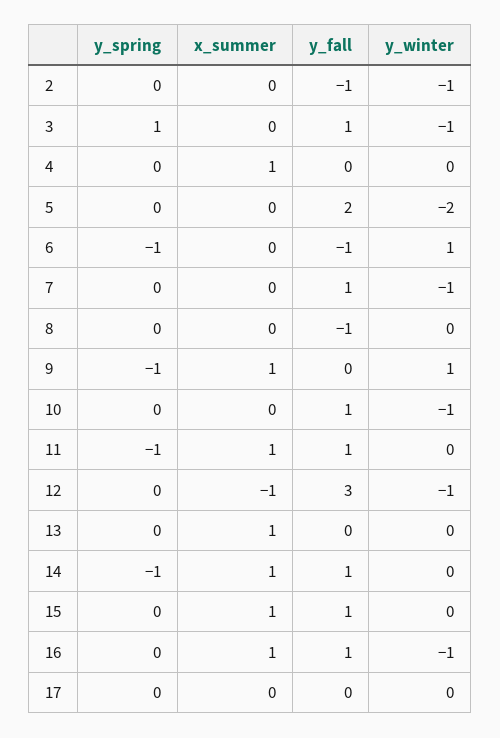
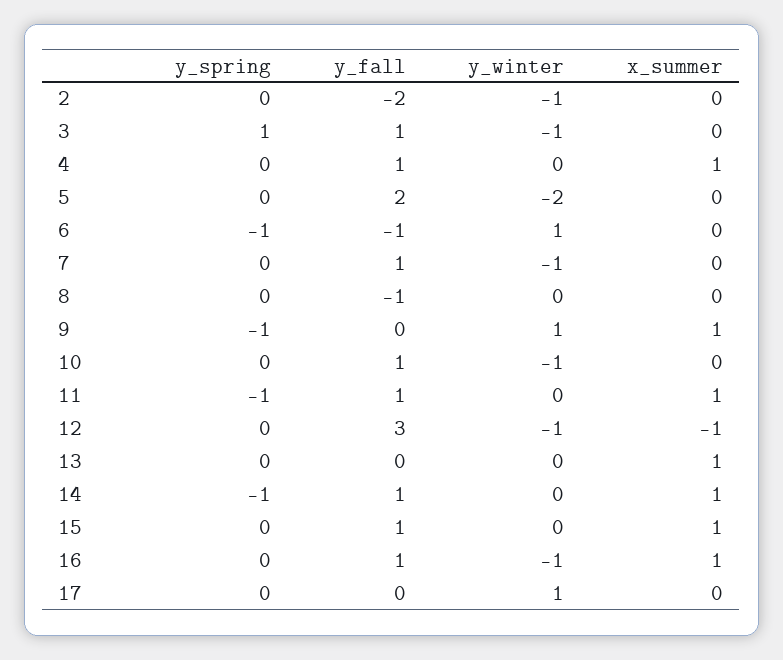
  {
    "y_spring": {
      "2": 0,
      "3": 1,
      "4": 0,
      "5": 0,
      "6": -1,
      "7": 0,
      "8": 0,
      "9": -1,
      "10": 0,
      "11": -1,
      "12": 0,
      "13": 0,
      "14": -1,
      "15": 0,
      "16": 0,
      "17": 0
    },
    "x_summer": {
      "2": 0,
      "3": 0,
      "4": 1,
      "5": 0,
      "6": 0,
      "7": 0,
      "8": 0,
      "9": 1,
      "10": 0,
      "11": 1,
      "12": -1,
      "13": 1,
      "14": 1,
      "15": 1,
      "16": 1,
      "17": 0
    },
    "y_fall": {
-     "2": -1,
+     "2": -2,
      "3": 1,
-     "4": 0,
+     "4": 1,
      "5": 2,
      "6": -1,
      "7": 1,
      "8": -1,
      "9": 0,
      "10": 1,
      "11": 1,
      "12": 3,
      "13": 0,
      "14": 1,
      "15": 1,
      "16": 1,
      "17": 0
    },
    "y_winter": {
      "2": -1,
      "3": -1,
      "4": 0,
      "5": -2,
      "6": 1,
      "7": -1,
      "8": 0,
      "9": 1,
      "10": -1,
      "11": 0,
      "12": -1,
      "13": 0,
      "14": 0,
      "15": 0,
      "16": -1,
-     "17": 0
+     "17": 1
    }
  }

